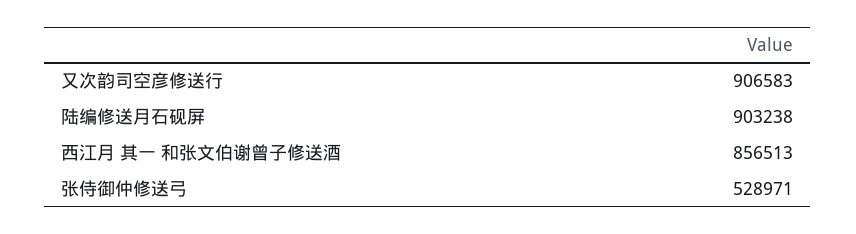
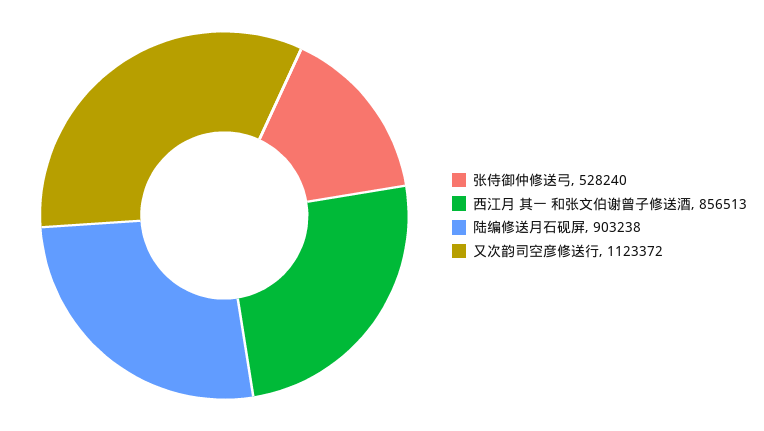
  {
-   "又次韵司空彦修送行": 906583,
+   "又次韵司空彦修送行": 1123372,
    "陆编修送月石砚屏": 903238,
    "西江月 其一 和张文伯谢曾子修送酒": 856513,
-   "张侍御仲修送弓": 528971
+   "张侍御仲修送弓": 528240
  }

